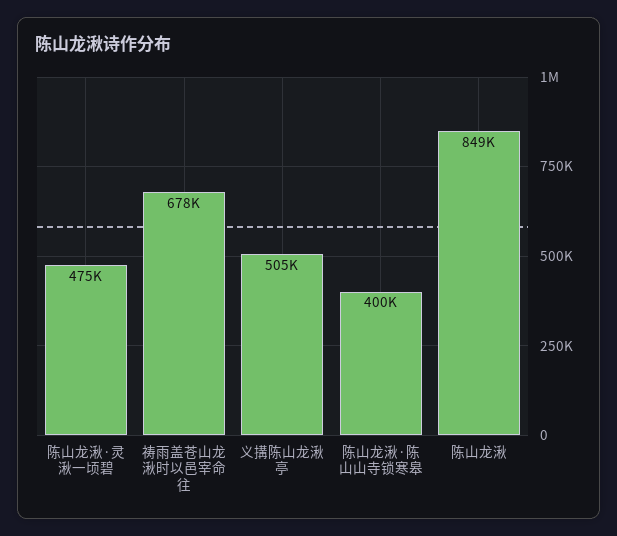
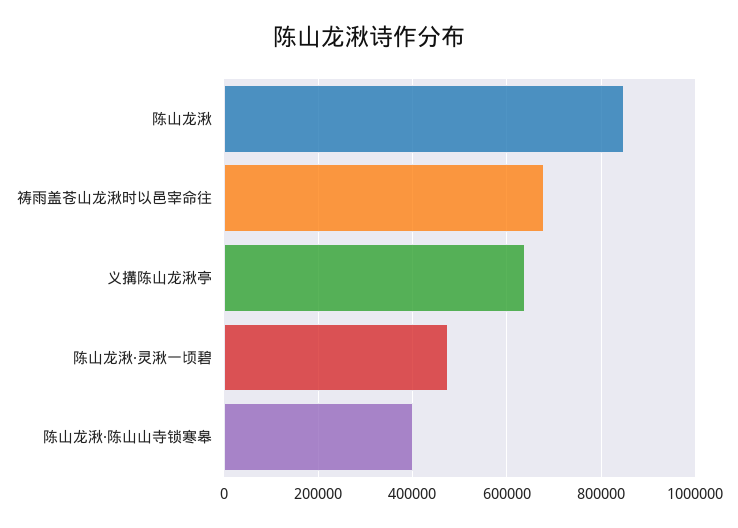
  {
    "陈山龙湫·灵湫一顷碧": 475000,
    "祷雨盖苍山龙湫时以邑宰命往": 678000,
-   "义搆陈山龙湫亭": 505000,
+   "义搆陈山龙湫亭": 640000,
    "陈山龙湫·陈山山寺锁寒皋": 400000,
    "陈山龙湫": 849000
  }

